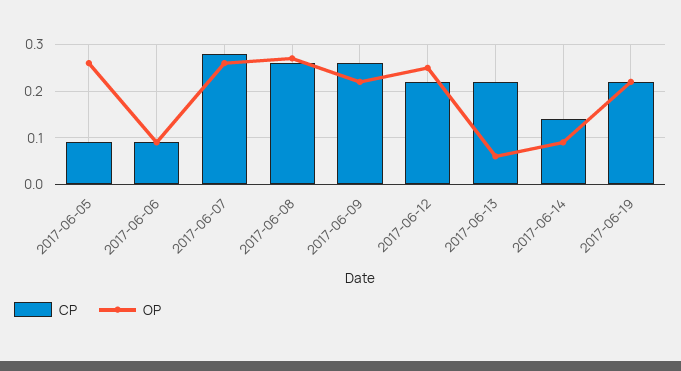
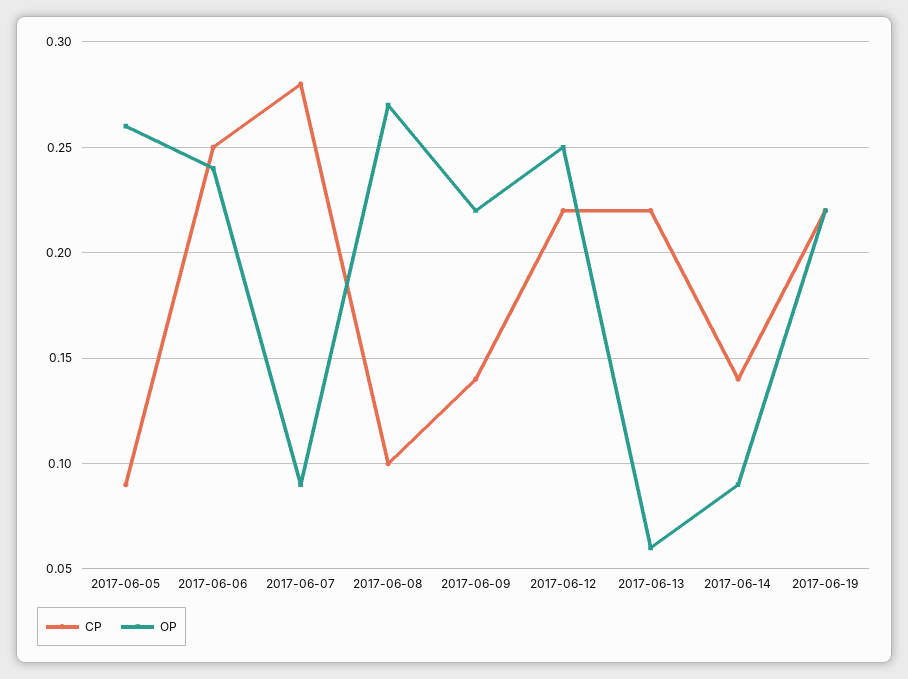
  {
    "CP": {
      "2017-06-05": 0.09,
-     "2017-06-06": 0.1,
+     "2017-06-06": 0.25,
      "2017-06-07": 0.28,
-     "2017-06-08": 0.25,
+     "2017-06-08": 0.1,
-     "2017-06-09": 0.25,
+     "2017-06-09": 0.14,
      "2017-06-12": 0.22,
      "2017-06-13": 0.22,
      "2017-06-14": 0.14,
      "2017-06-19": 0.22
    },
    "OP": {
      "2017-06-05": 0.26,
-     "2017-06-06": 0.1,
+     "2017-06-06": 0.24,
-     "2017-06-07": 0.25,
+     "2017-06-07": 0.09,
      "2017-06-08": 0.27,
      "2017-06-09": 0.22,
      "2017-06-12": 0.25,
      "2017-06-13": 0.06,
      "2017-06-14": 0.09,
      "2017-06-19": 0.22
    }
  }

